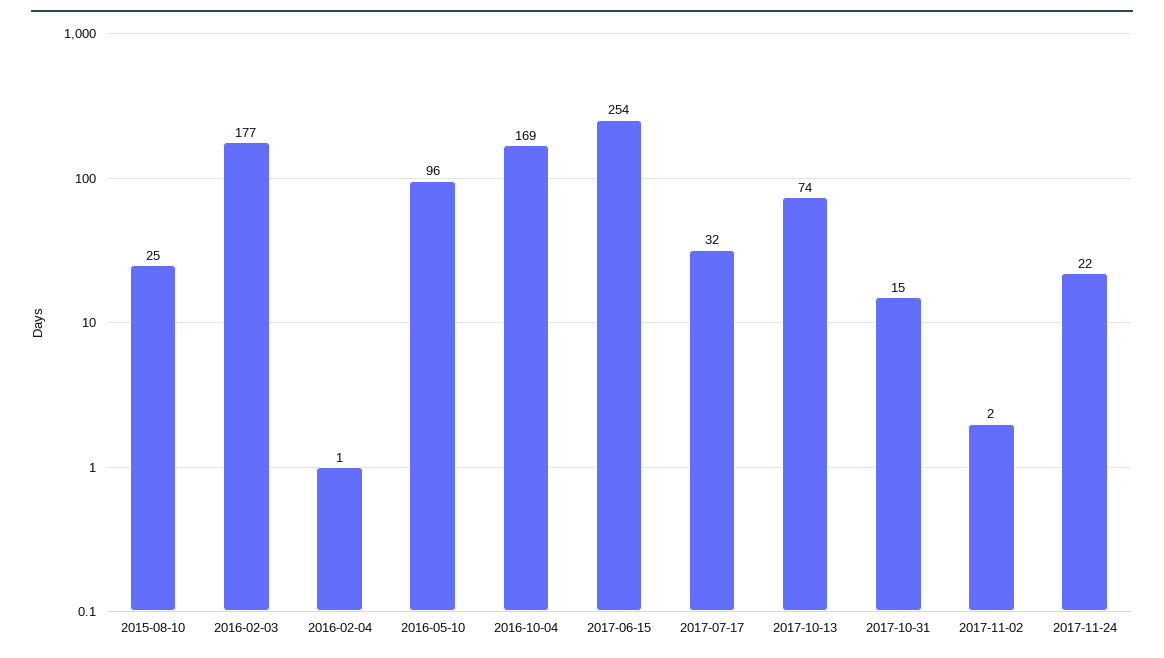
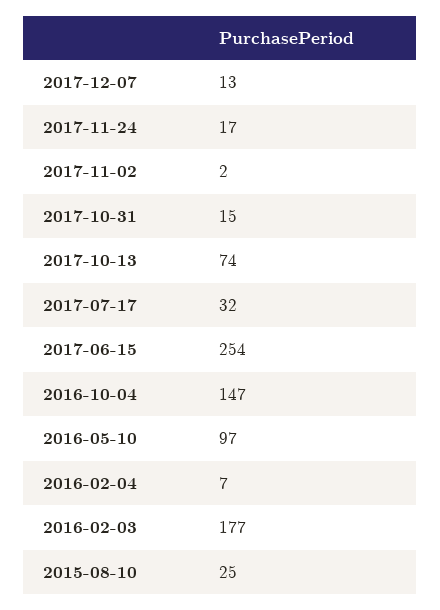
  {
    "2015-08-10": 25,
    "2016-02-03": 177,
-   "2016-02-04": 1,
+   "2016-02-04": 7,
-   "2016-05-10": 96,
+   "2016-05-10": 97,
-   "2016-10-04": 169,
+   "2016-10-04": 147,
    "2017-06-15": 254,
    "2017-07-17": 32,
    "2017-10-13": 74,
    "2017-10-31": 15,
    "2017-11-02": 2,
-   "2017-11-24": 22
+   "2017-11-24": 17,
+   "2017-12-07": 13
  }

